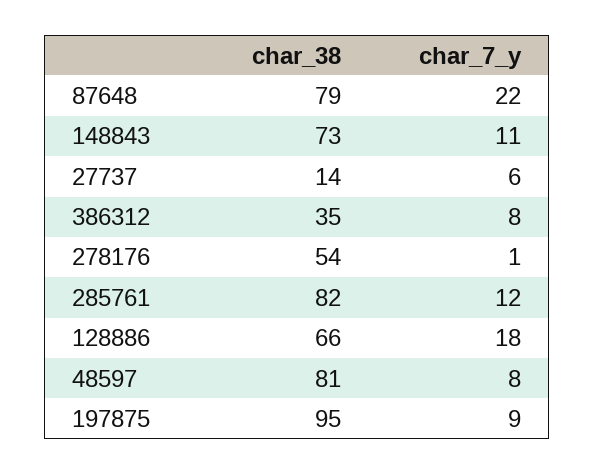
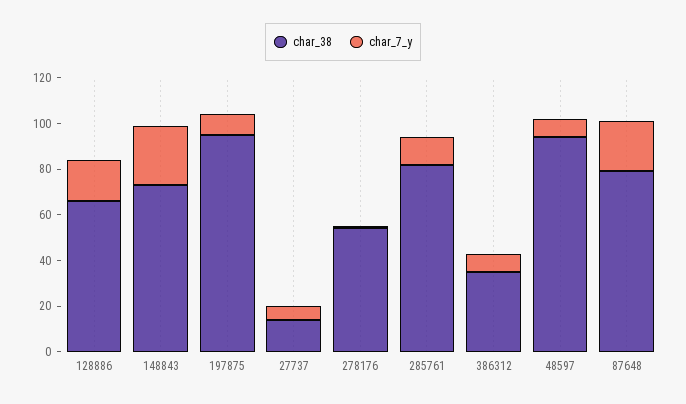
  {
    "char_38": {
      "87648": 79,
      "148843": 73,
      "27737": 14,
      "386312": 35,
      "278176": 54,
      "285761": 82,
      "128886": 66,
-     "48597": 81,
+     "48597": 95,
      "197875": 95
    },
    "char_7_y": {
      "87648": 22,
-     "148843": 11,
+     "148843": 25,
      "27737": 6,
      "386312": 8,
      "278176": 1,
      "285761": 12,
      "128886": 18,
      "48597": 8,
      "197875": 9
    }
  }

